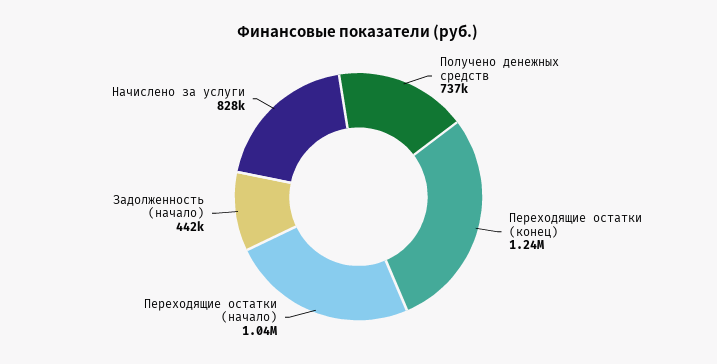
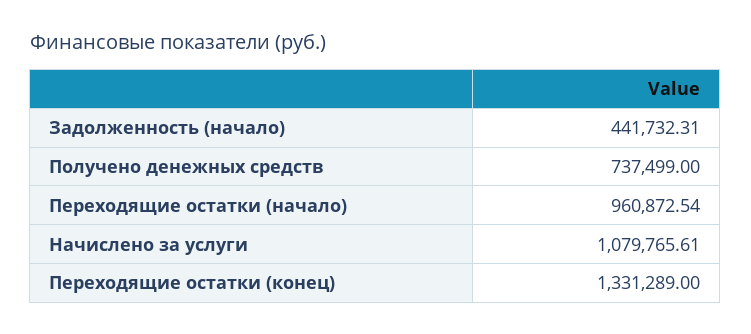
  {
    "Получено денежных средств": 737499,
-   "Переходящие остатки (конец)": 1240000,
+   "Переходящие остатки (конец)": 1331289,
-   "Переходящие остатки (начало)": 1040000,
+   "Переходящие остатки (начало)": 960872.54,
    "Задолженность (начало)": 441732.31,
-   "Начислено за услуги": 828000
+   "Начислено за услуги": 1079765.61
  }

